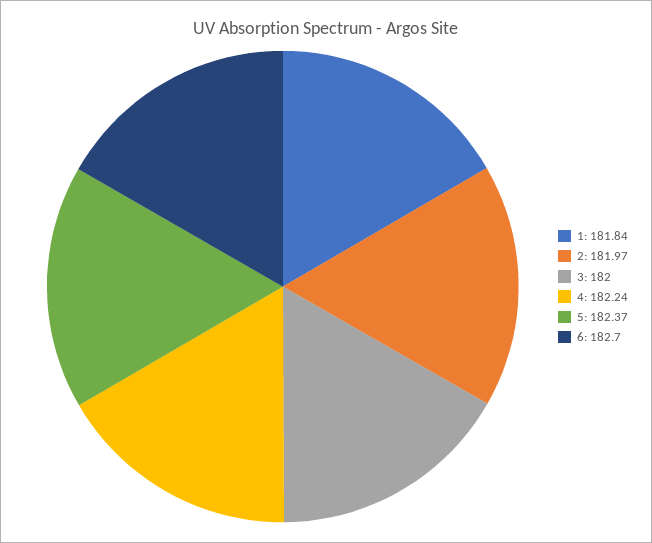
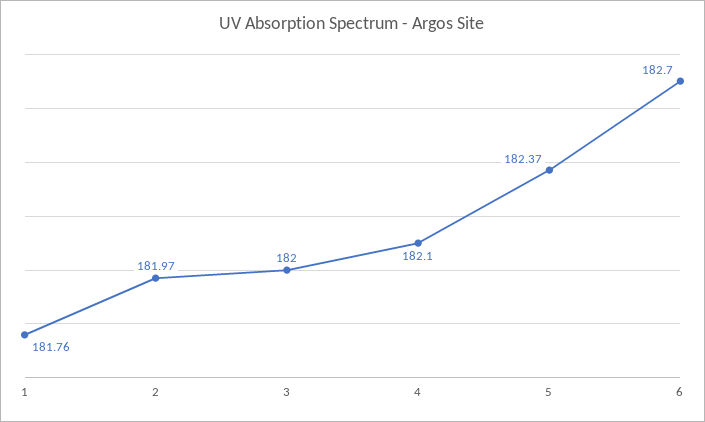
  {
-   "1": 181.84,
+   "1": 181.76,
    "2": 181.97,
    "3": 182,
-   "4": 182.24,
+   "4": 182.1,
    "5": 182.37,
    "6": 182.7
  }

